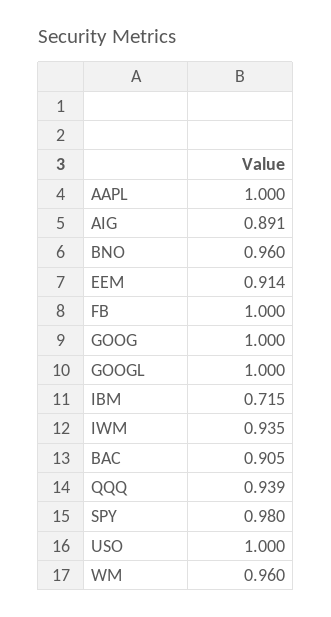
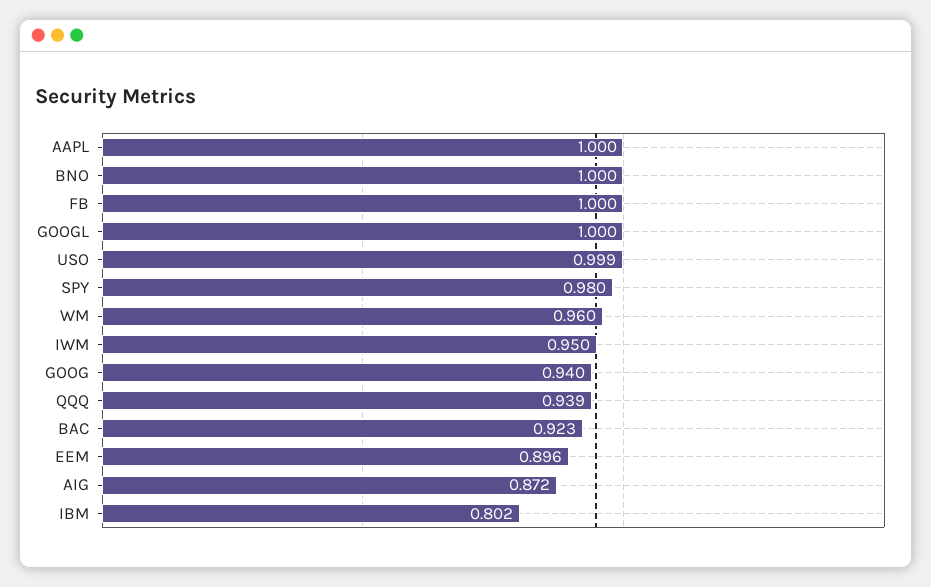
  {
    "AAPL": 1,
-   "AIG": 0.891,
+   "AIG": 0.872,
-   "BNO": 0.96,
+   "BNO": 1,
-   "EEM": 0.914,
+   "EEM": 0.896,
    "FB": 1,
-   "GOOG": 1,
+   "GOOG": 0.94,
    "GOOGL": 1,
-   "IBM": 0.715,
+   "IBM": 0.802,
-   "IWM": 0.935,
+   "IWM": 0.95,
-   "BAC": 0.905,
+   "BAC": 0.923,
    "QQQ": 0.939,
    "SPY": 0.98,
-   "USO": 1,
+   "USO": 0.999,
    "WM": 0.96
  }

